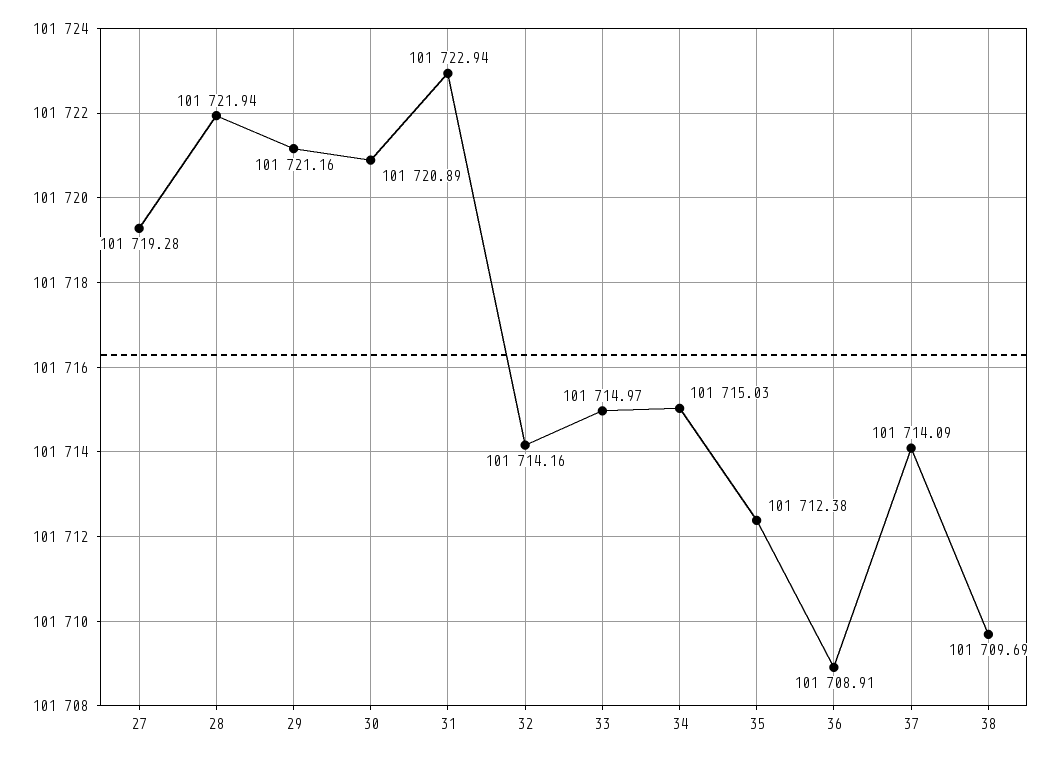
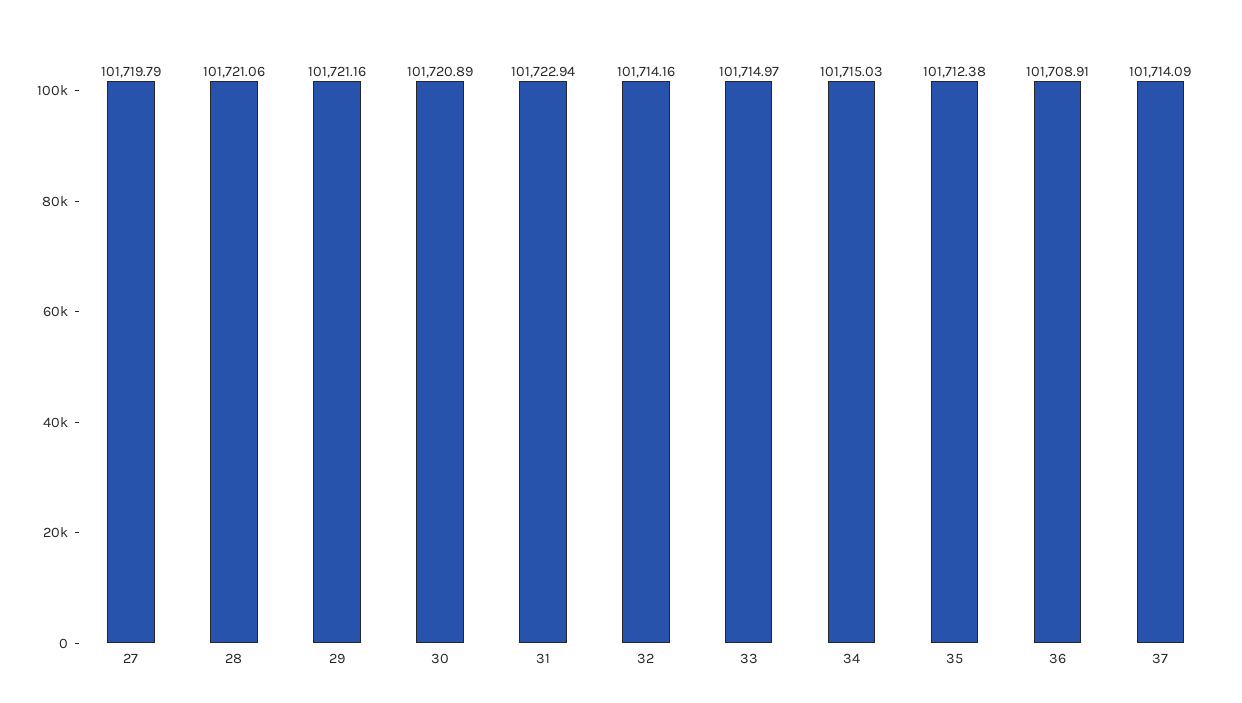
  {
-   "27": 101719.28,
+   "27": 101719.79,
-   "28": 101721.94,
+   "28": 101721.06,
    "29": 101721.16,
    "30": 101720.89,
    "31": 101722.94,
    "32": 101714.16,
    "33": 101714.97,
    "34": 101715.03,
    "35": 101712.38,
    "36": 101708.91,
-   "37": 101714.09,
+   "37": 101714.09
-   "38": 101709.69
  }

